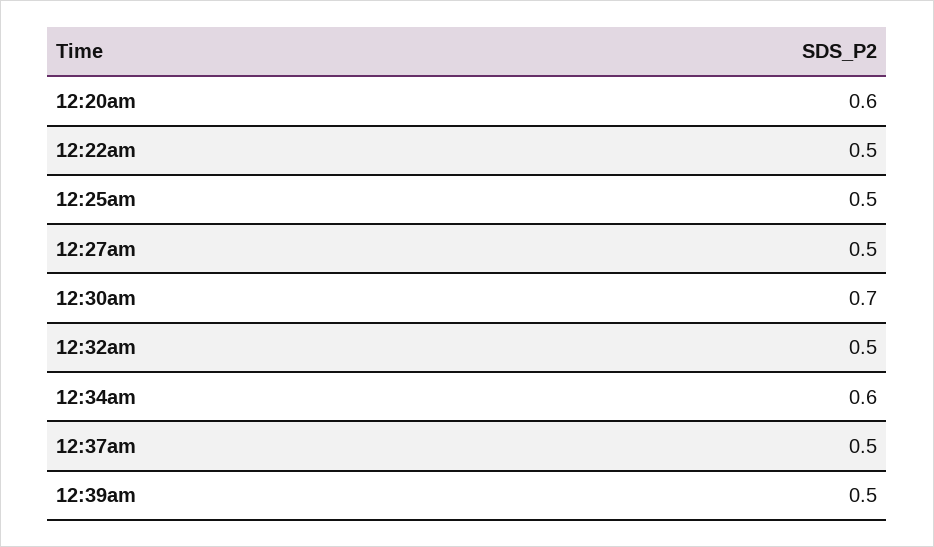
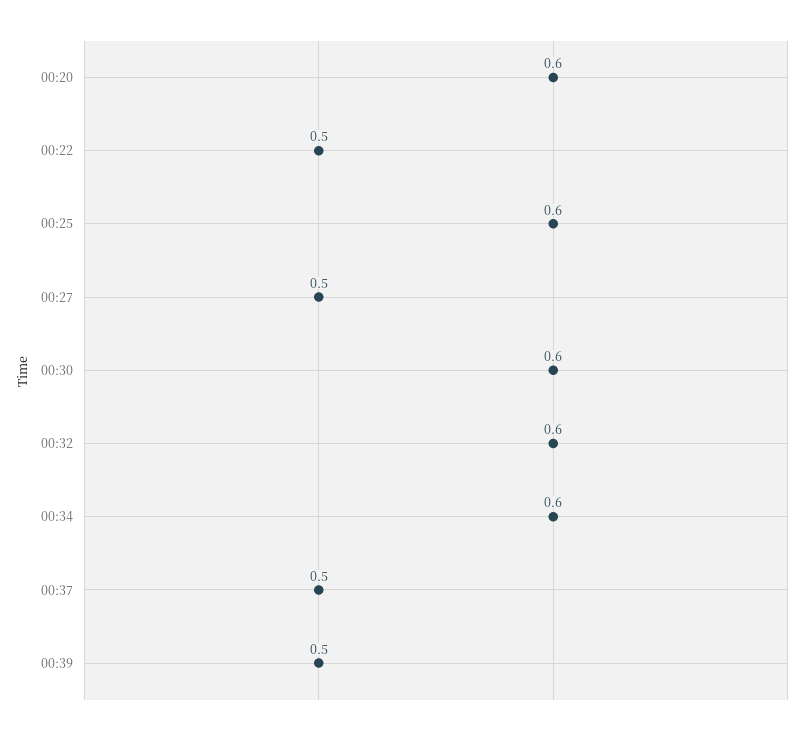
  {
    "12:20am": 0.6,
    "12:22am": 0.5,
-   "12:25am": 0.5,
+   "12:25am": 0.6,
    "12:27am": 0.5,
-   "12:30am": 0.7,
+   "12:30am": 0.6,
-   "12:32am": 0.5,
+   "12:32am": 0.6,
    "12:34am": 0.6,
    "12:37am": 0.5,
    "12:39am": 0.5
  }

